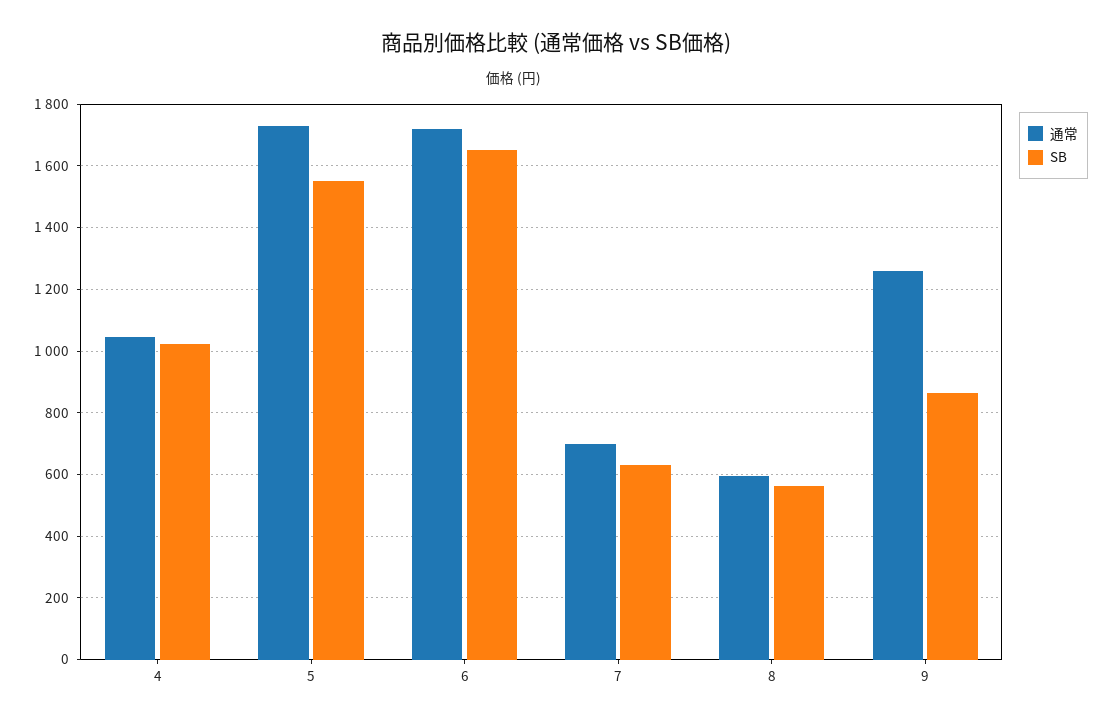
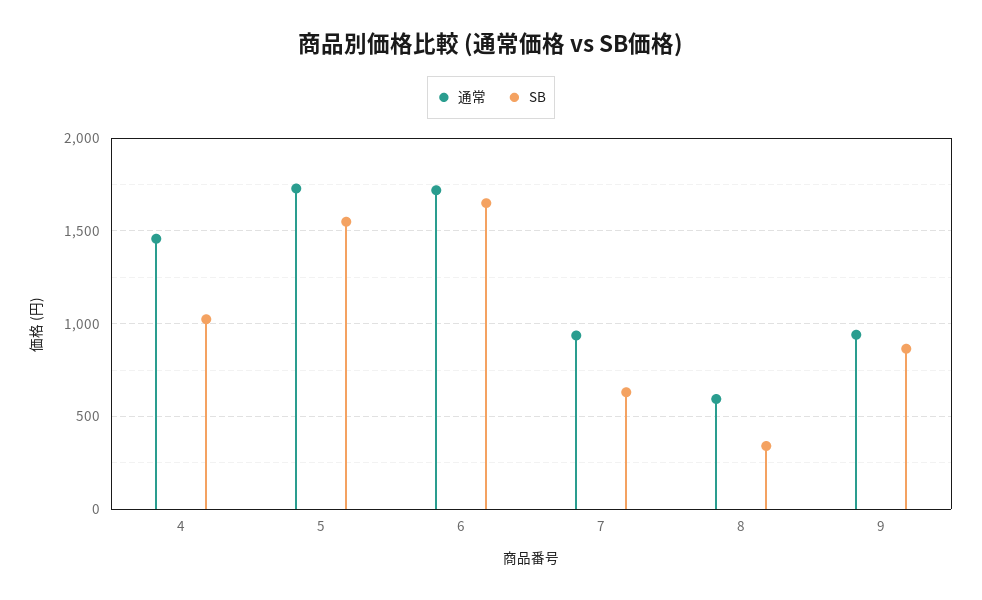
  {
    "通常": {
-     "4": 1040,
+     "4": 1450,
      "5": 1720,
      "6": 1720,
-     "7": 700,
+     "7": 950,
      "8": 600,
-     "9": 1260
+     "9": 950
    },
    "SB": {
      "4": 1020,
      "5": 1560,
      "6": 1660,
      "7": 640,
-     "8": 560,
+     "8": 350,
      "9": 860
    }
  }

